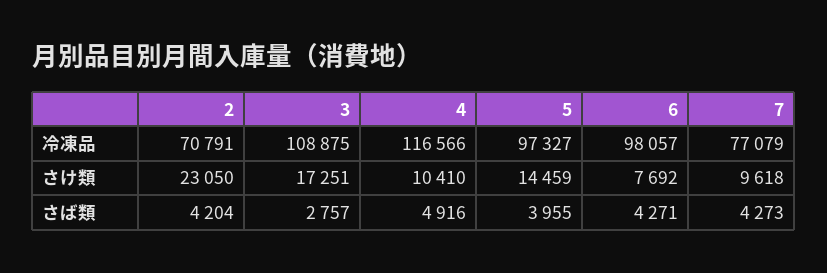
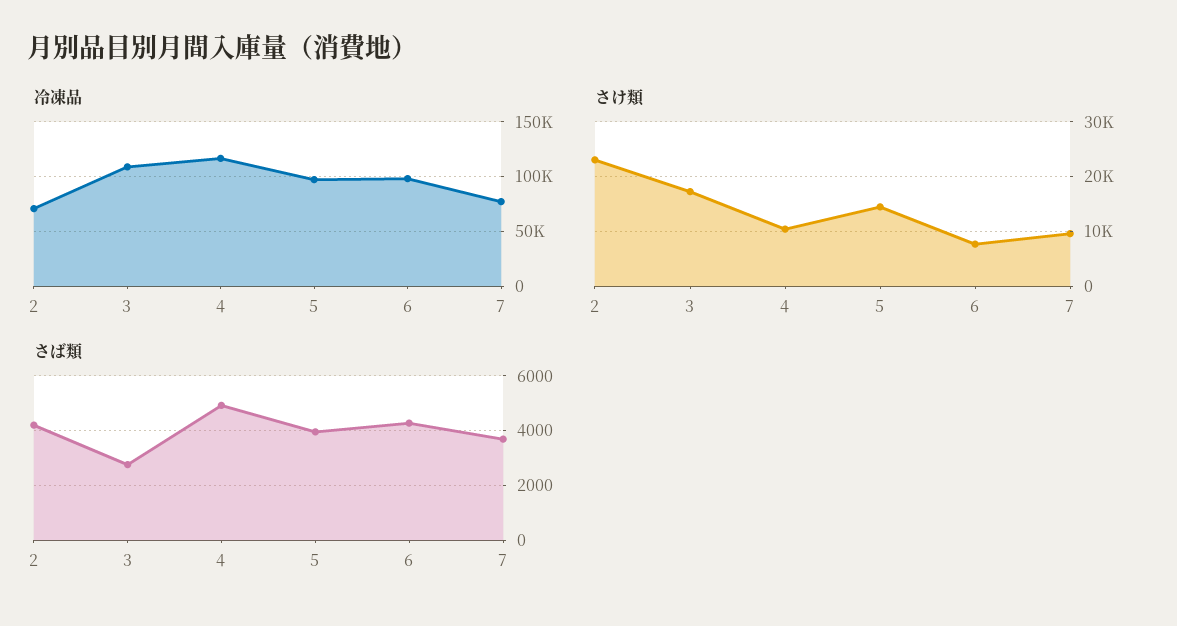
  {
    "冷凍品": {
      "2": 70791,
      "3": 108875,
      "4": 116566,
      "5": 97327,
      "6": 98057,
      "7": 77079
    },
    "さけ類": {
      "2": 23050,
      "3": 17251,
      "4": 10410,
      "5": 14459,
      "6": 7692,
      "7": 9618
    },
    "さば類": {
      "2": 4204,
      "3": 2757,
      "4": 4916,
      "5": 3955,
      "6": 4271,
-     "7": 4273
+     "7": 3750
    }
  }

